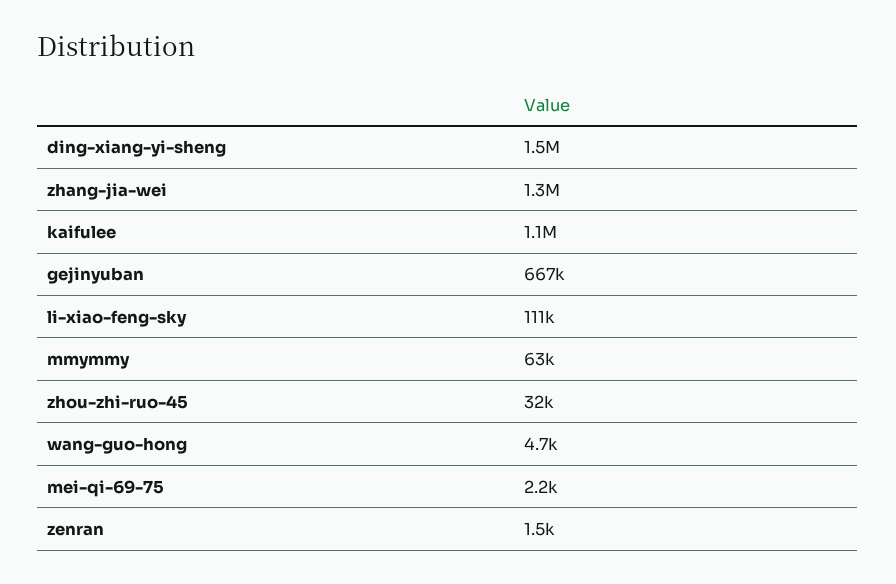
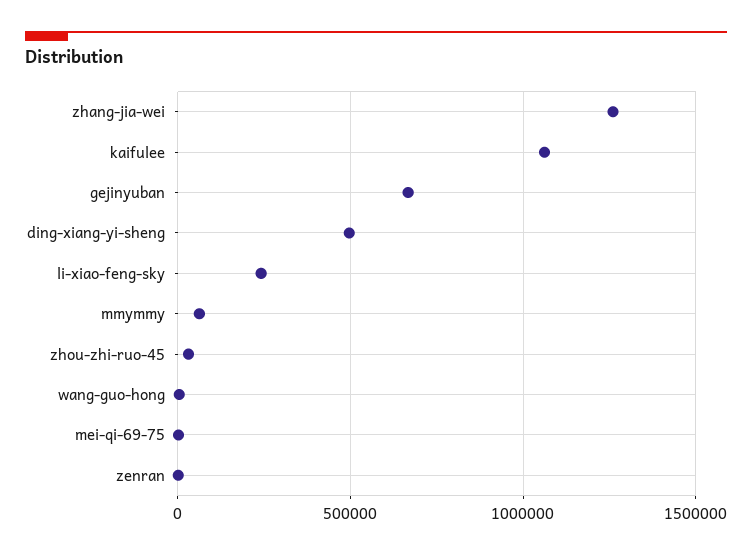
  {
-   "ding-xiang-yi-sheng": 1500000,
+   "ding-xiang-yi-sheng": 500000,
    "zhang-jia-wei": 1300000,
    "kaifulee": 1100000,
    "gejinyuban": 667000,
-   "li-xiao-feng-sky": 111000,
+   "li-xiao-feng-sky": 250000,
    "mmymmy": 63000,
    "zhou-zhi-ruo-45": 32000,
    "wang-guo-hong": 4700,
    "mei-qi-69-75": 2200,
    "zenran": 1500
  }

